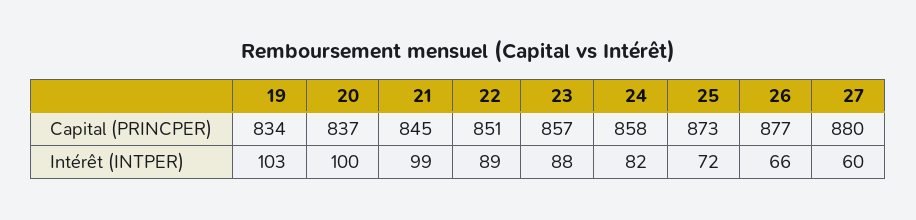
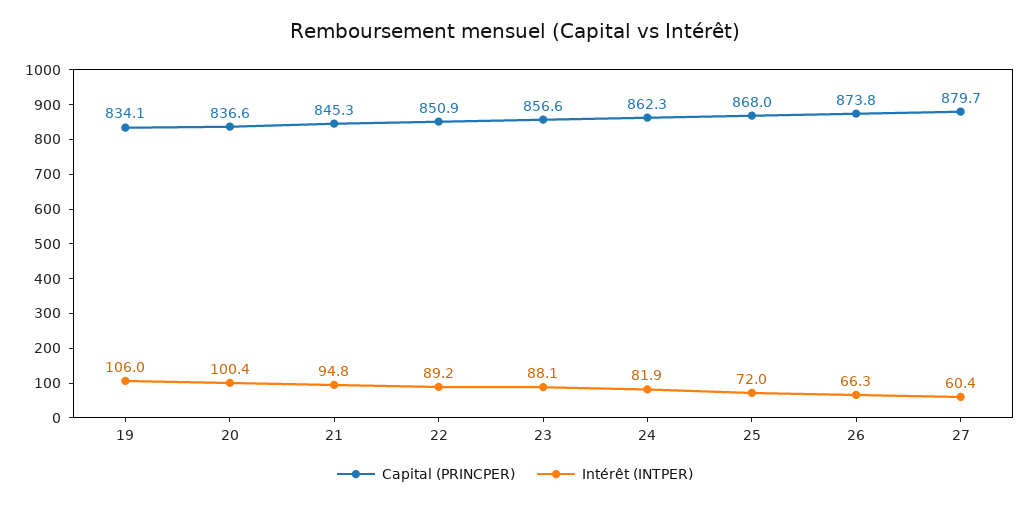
  {
    "Capital (PRINCPER)": {
      "19": 834.1,
      "20": 836.6,
      "21": 845.3,
      "22": 850.9,
      "23": 856.6,
-     "24": 858,
+     "24": 862.3,
-     "25": 873,
+     "25": 868,
-     "26": 877,
+     "26": 873.8,
      "27": 879.7
    },
    "Intérêt (INTPER)": {
-     "19": 103,
+     "19": 106,
      "20": 100.4,
-     "21": 99,
+     "21": 94.8,
      "22": 89.2,
      "23": 88.1,
      "24": 81.9,
      "25": 72,
      "26": 66.3,
      "27": 60.4
    }
  }

